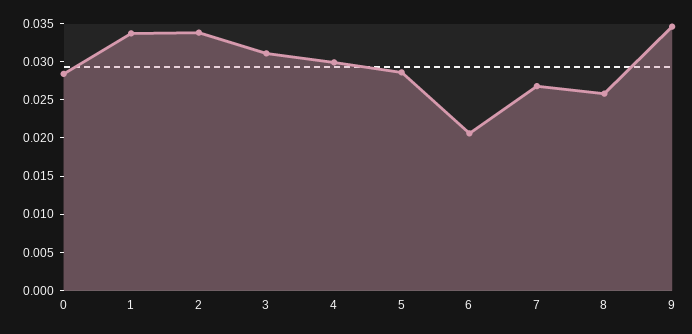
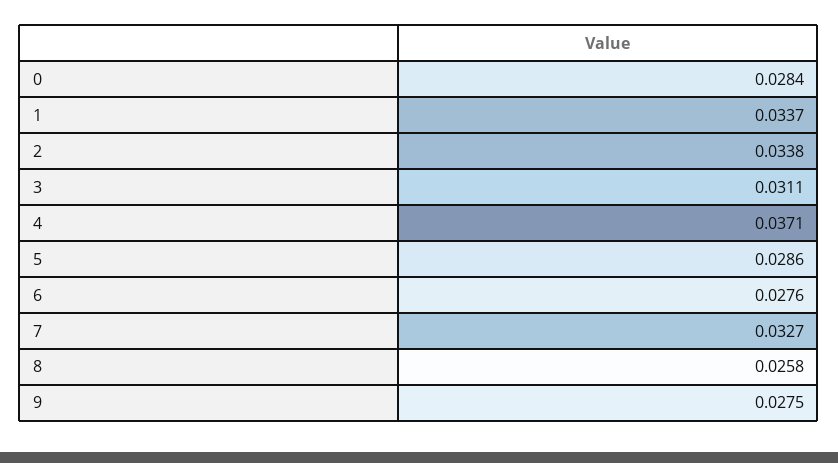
  {
    "0": 0.0284,
    "1": 0.0337,
    "2": 0.0338,
    "3": 0.0311,
-   "4": 0.03,
+   "4": 0.0371,
    "5": 0.0286,
-   "6": 0.02,
+   "6": 0.0276,
-   "7": 0.0275,
+   "7": 0.0327,
    "8": 0.0258,
-   "9": 0.035
+   "9": 0.0275
  }

